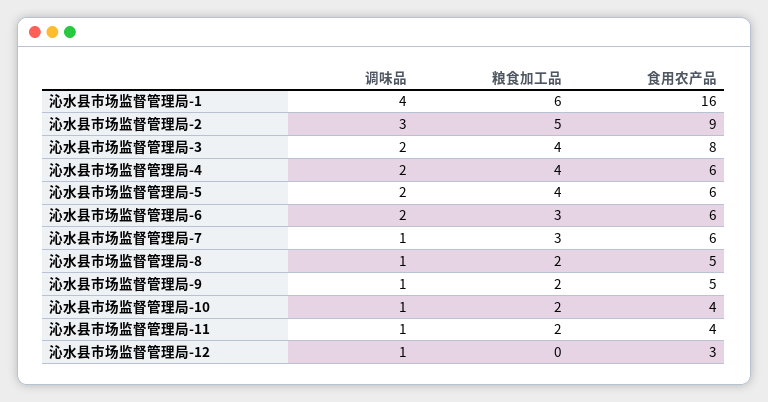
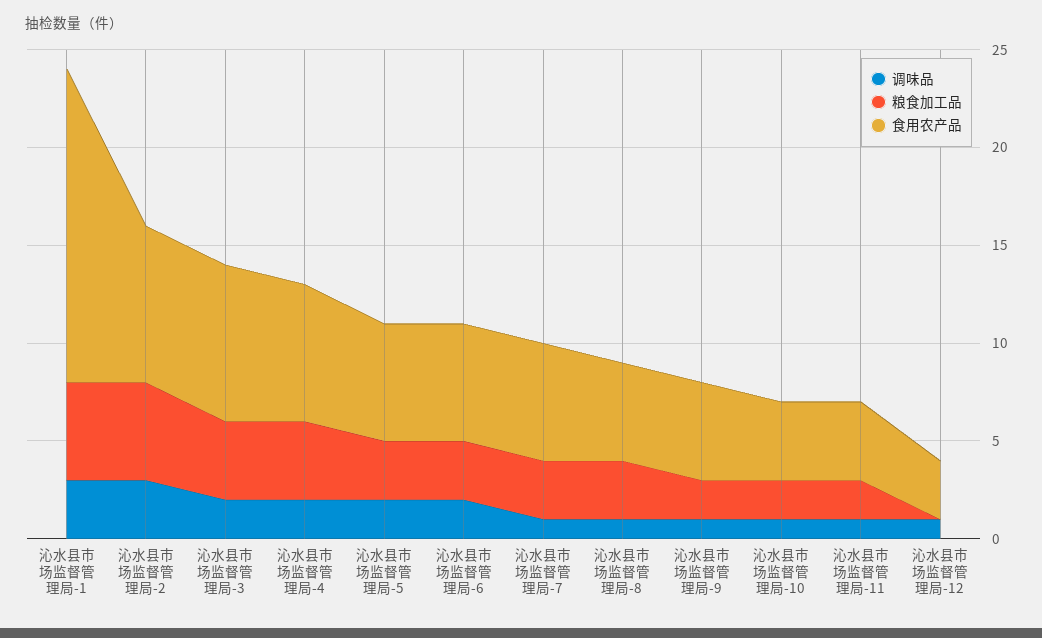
  {
    "调味品": {
-     "沁水县市场监督管理局-1": 4,
+     "沁水县市场监督管理局-1": 3,
      "沁水县市场监督管理局-2": 3,
      "沁水县市场监督管理局-3": 2,
      "沁水县市场监督管理局-4": 2,
      "沁水县市场监督管理局-5": 2,
      "沁水县市场监督管理局-6": 2,
      "沁水县市场监督管理局-7": 1,
      "沁水县市场监督管理局-8": 1,
      "沁水县市场监督管理局-9": 1,
      "沁水县市场监督管理局-10": 1,
      "沁水县市场监督管理局-11": 1,
      "沁水县市场监督管理局-12": 1
    },
    "粮食加工品": {
-     "沁水县市场监督管理局-1": 6,
+     "沁水县市场监督管理局-1": 5,
      "沁水县市场监督管理局-2": 5,
      "沁水县市场监督管理局-3": 4,
      "沁水县市场监督管理局-4": 4,
-     "沁水县市场监督管理局-5": 4,
+     "沁水县市场监督管理局-5": 3,
      "沁水县市场监督管理局-6": 3,
      "沁水县市场监督管理局-7": 3,
-     "沁水县市场监督管理局-8": 2,
+     "沁水县市场监督管理局-8": 3,
      "沁水县市场监督管理局-9": 2,
      "沁水县市场监督管理局-10": 2,
      "沁水县市场监督管理局-11": 2,
      "沁水县市场监督管理局-12": 0
    },
    "食用农产品": {
      "沁水县市场监督管理局-1": 16,
-     "沁水县市场监督管理局-2": 9,
+     "沁水县市场监督管理局-2": 8,
      "沁水县市场监督管理局-3": 8,
-     "沁水县市场监督管理局-4": 6,
+     "沁水县市场监督管理局-4": 7,
      "沁水县市场监督管理局-5": 6,
      "沁水县市场监督管理局-6": 6,
      "沁水县市场监督管理局-7": 6,
      "沁水县市场监督管理局-8": 5,
      "沁水县市场监督管理局-9": 5,
      "沁水县市场监督管理局-10": 4,
      "沁水县市场监督管理局-11": 4,
      "沁水县市场监督管理局-12": 3
    }
  }

